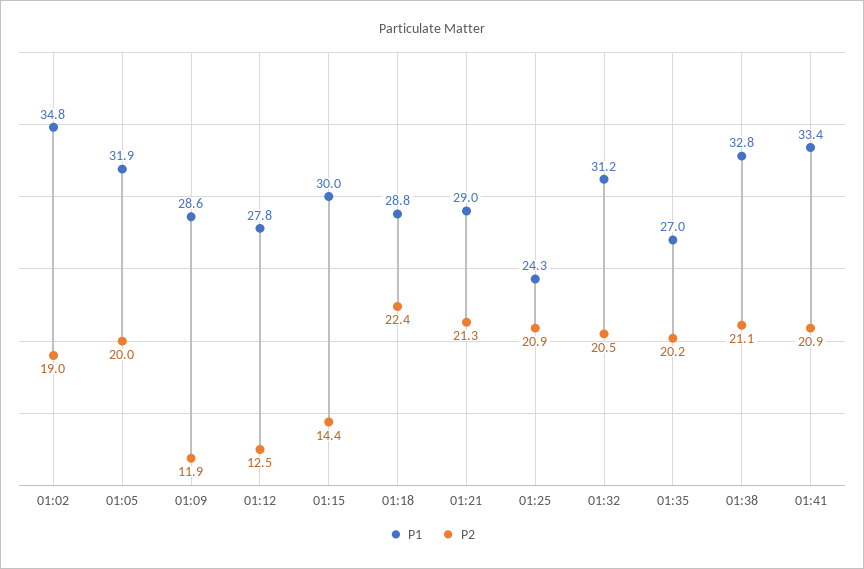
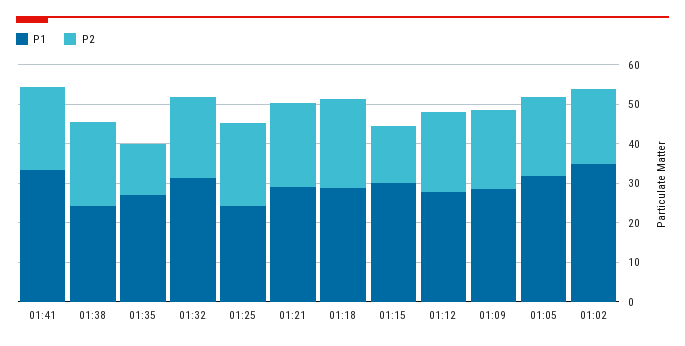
  {
    "P1": {
      "01:02": 34.8,
      "01:05": 31.9,
      "01:09": 28.6,
      "01:12": 27.8,
      "01:15": 30,
      "01:18": 28.8,
      "01:21": 29,
      "01:25": 24.3,
      "01:32": 31.2,
      "01:35": 27,
-     "01:38": 32.8,
+     "01:38": 25,
      "01:41": 33.4
    },
    "P2": {
      "01:02": 19,
      "01:05": 20,
-     "01:09": 11.9,
+     "01:09": 20,
-     "01:12": 12.5,
+     "01:12": 20,
      "01:15": 14.4,
      "01:18": 22.4,
      "01:21": 21.3,
      "01:25": 20.9,
      "01:32": 20.5,
-     "01:35": 20.2,
+     "01:35": 12.5,
      "01:38": 21.1,
      "01:41": 20.9
    }
  }

